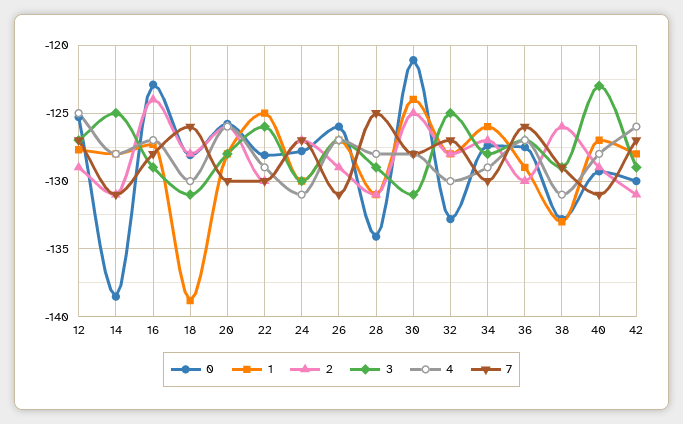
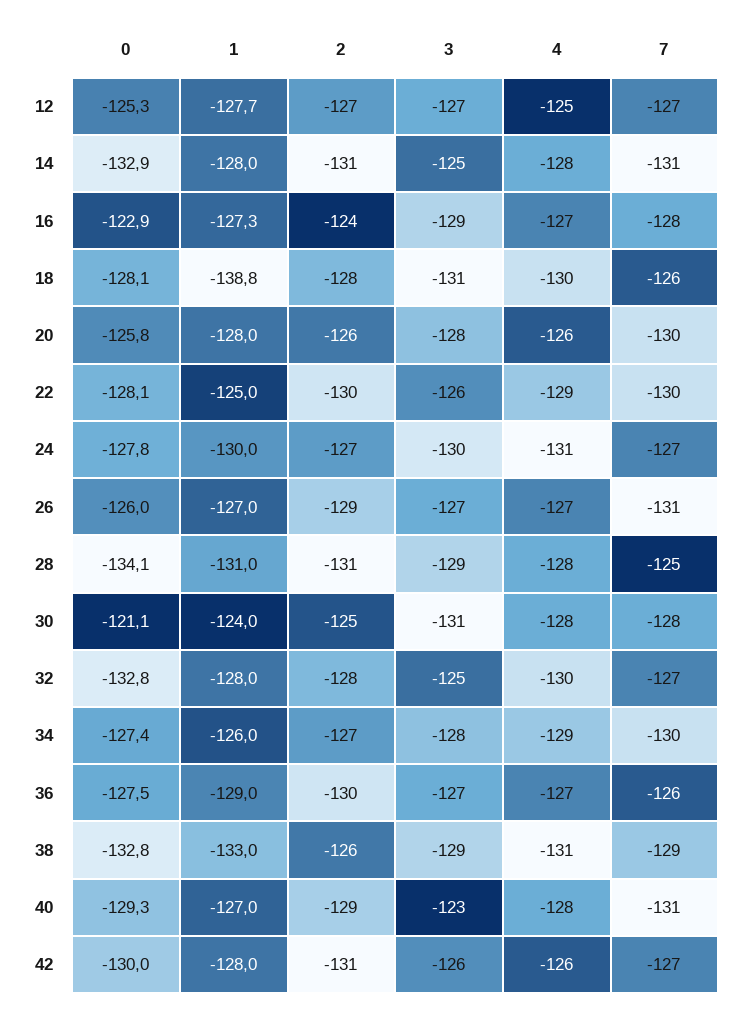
  {
    "0": {
      "12": -125.3,
-     "14": -138.5,
+     "14": -132.9,
      "16": -122.9,
      "18": -128.1,
      "20": -125.8,
      "22": -128.1,
      "24": -127.8,
      "26": -126,
      "28": -134.1,
      "30": -121.1,
      "32": -132.8,
      "34": -127.4,
      "36": -127.5,
      "38": -132.8,
      "40": -129.3,
      "42": -130
    },
    "1": {
      "12": -127.7,
      "14": -128,
      "16": -127.3,
      "18": -138.8,
      "20": -128,
      "22": -125,
      "24": -130,
      "26": -127,
      "28": -131,
      "30": -124,
      "32": -128,
      "34": -126,
      "36": -129,
      "38": -133,
      "40": -127,
      "42": -128
    },
    "2": {
-     "12": -129,
+     "12": -127,
      "14": -131,
      "16": -124,
      "18": -128,
      "20": -126,
      "22": -130,
      "24": -127,
      "26": -129,
      "28": -131,
      "30": -125,
      "32": -128,
      "34": -127,
      "36": -130,
      "38": -126,
      "40": -129,
      "42": -131
    },
    "3": {
      "12": -127,
      "14": -125,
      "16": -129,
      "18": -131,
      "20": -128,
      "22": -126,
      "24": -130,
      "26": -127,
      "28": -129,
      "30": -131,
      "32": -125,
      "34": -128,
      "36": -127,
      "38": -129,
      "40": -123,
-     "42": -129
+     "42": -126
    },
    "4": {
      "12": -125,
      "14": -128,
      "16": -127,
      "18": -130,
      "20": -126,
      "22": -129,
      "24": -131,
      "26": -127,
      "28": -128,
      "30": -128,
      "32": -130,
      "34": -129,
      "36": -127,
      "38": -131,
      "40": -128,
      "42": -126
    },
    "7": {
      "12": -127,
      "14": -131,
      "16": -128,
      "18": -126,
      "20": -130,
      "22": -130,
      "24": -127,
      "26": -131,
      "28": -125,
      "30": -128,
      "32": -127,
      "34": -130,
      "36": -126,
      "38": -129,
      "40": -131,
      "42": -127
    }
  }

